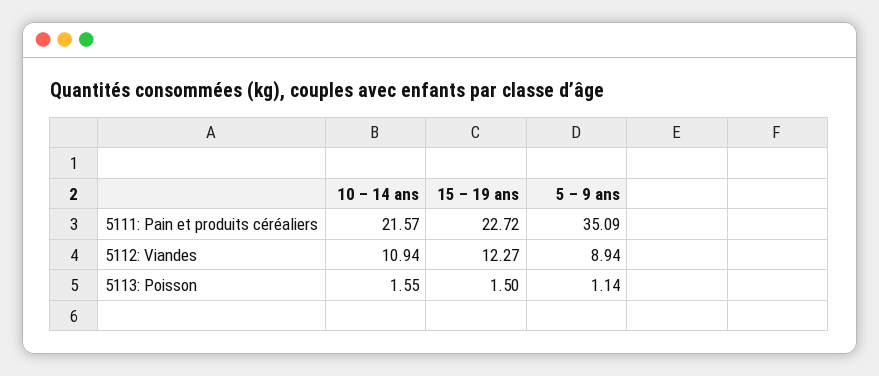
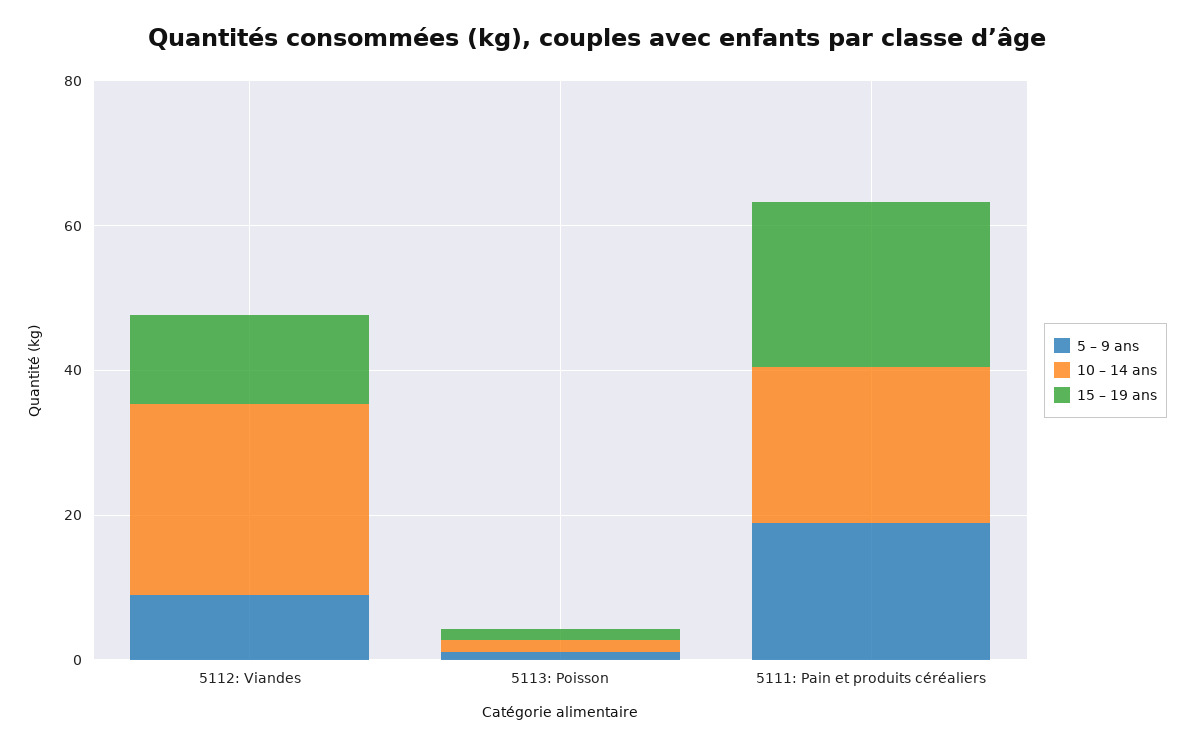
  {
    "10 – 14 ans": {
      "5111: Pain et produits céréaliers": 21.57,
-     "5112: Viandes": 10.94,
+     "5112: Viandes": 25,
      "5113: Poisson": 1.55
    },
    "15 – 19 ans": {
      "5111: Pain et produits céréaliers": 22.72,
      "5112: Viandes": 12.27,
      "5113: Poisson": 1.5
    },
    "5 – 9 ans": {
-     "5111: Pain et produits céréaliers": 35.09,
+     "5111: Pain et produits céréaliers": 20,
      "5112: Viandes": 8.94,
      "5113: Poisson": 1.14
    }
  }

